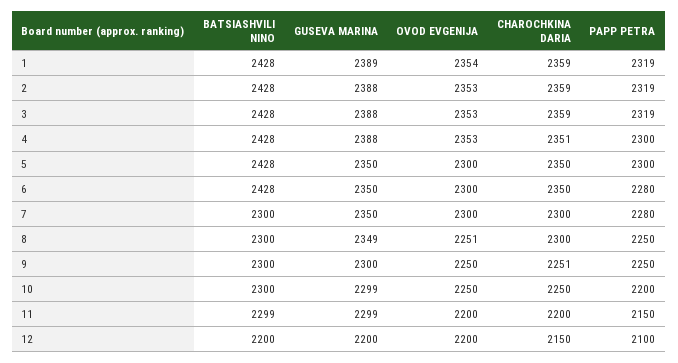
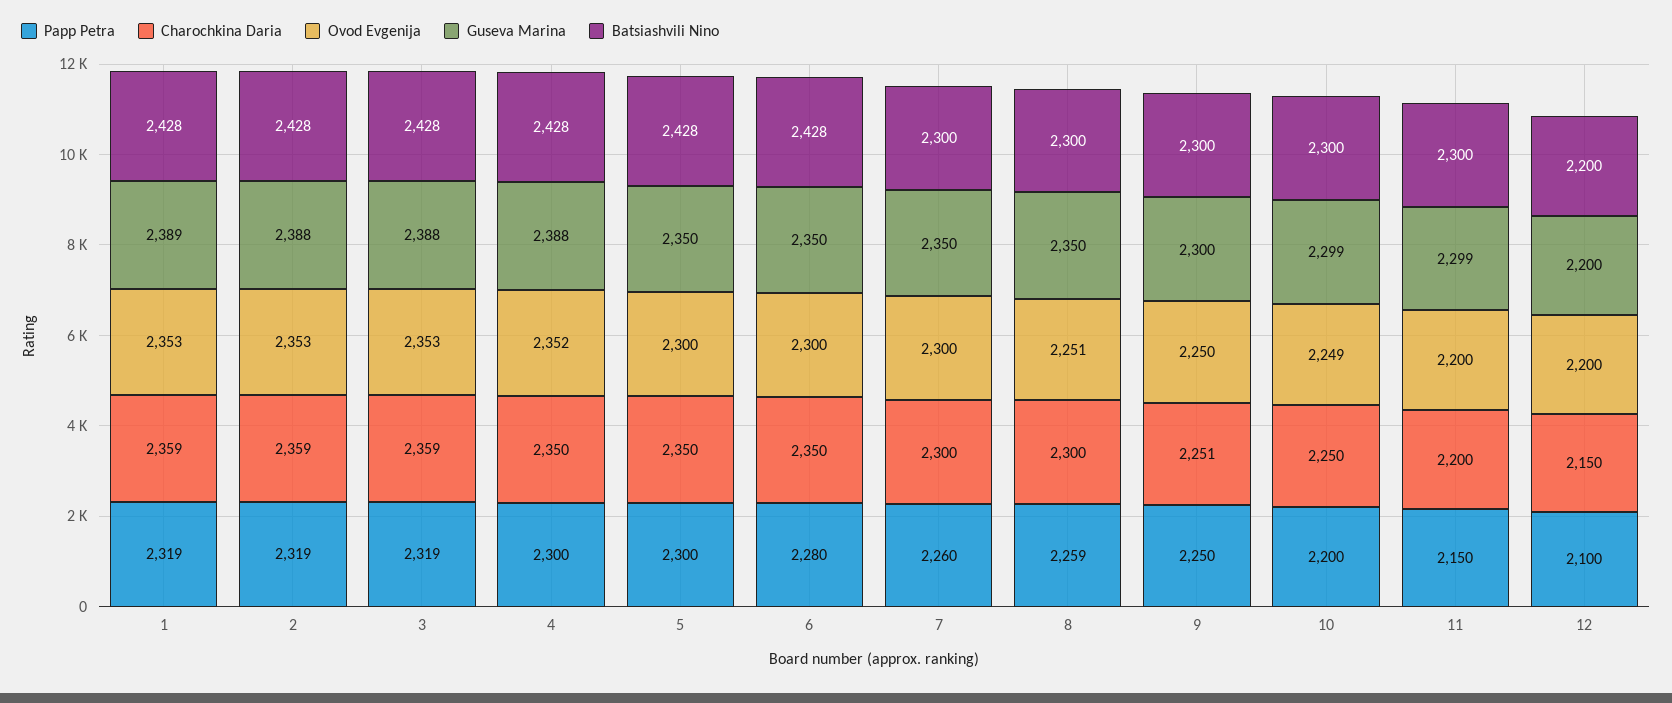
  {
    "BATSIASHVILI NINO": {
      "1": 2428,
      "2": 2428,
      "3": 2428,
      "4": 2428,
      "5": 2428,
      "6": 2428,
      "7": 2300,
      "8": 2300,
      "9": 2300,
      "10": 2300,
-     "11": 2299,
+     "11": 2300,
      "12": 2200
    },
    "GUSEVA MARINA": {
      "1": 2389,
      "2": 2388,
      "3": 2388,
      "4": 2388,
      "5": 2350,
      "6": 2350,
      "7": 2350,
-     "8": 2349,
+     "8": 2350,
      "9": 2300,
      "10": 2299,
      "11": 2299,
      "12": 2200
    },
    "OVOD EVGENIJA": {
-     "1": 2354,
+     "1": 2353,
      "2": 2353,
      "3": 2353,
-     "4": 2353,
+     "4": 2352,
      "5": 2300,
      "6": 2300,
      "7": 2300,
      "8": 2251,
      "9": 2250,
-     "10": 2250,
+     "10": 2249,
      "11": 2200,
      "12": 2200
    },
    "CHAROCHKINA DARIA": {
      "1": 2359,
      "2": 2359,
      "3": 2359,
-     "4": 2351,
+     "4": 2350,
      "5": 2350,
      "6": 2350,
      "7": 2300,
      "8": 2300,
      "9": 2251,
      "10": 2250,
      "11": 2200,
      "12": 2150
    },
    "PAPP PETRA": {
      "1": 2319,
      "2": 2319,
      "3": 2319,
      "4": 2300,
      "5": 2300,
      "6": 2280,
-     "7": 2280,
+     "7": 2260,
-     "8": 2250,
+     "8": 2259,
      "9": 2250,
      "10": 2200,
      "11": 2150,
      "12": 2100
    }
  }

